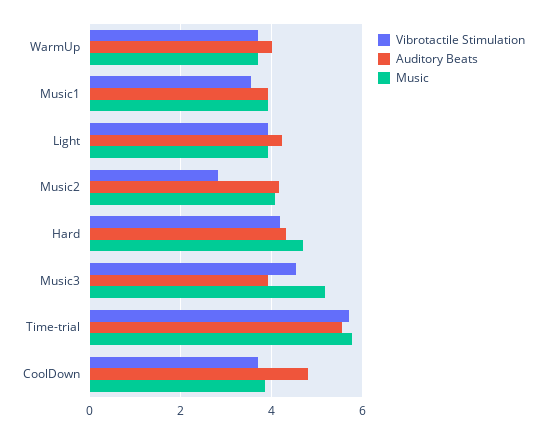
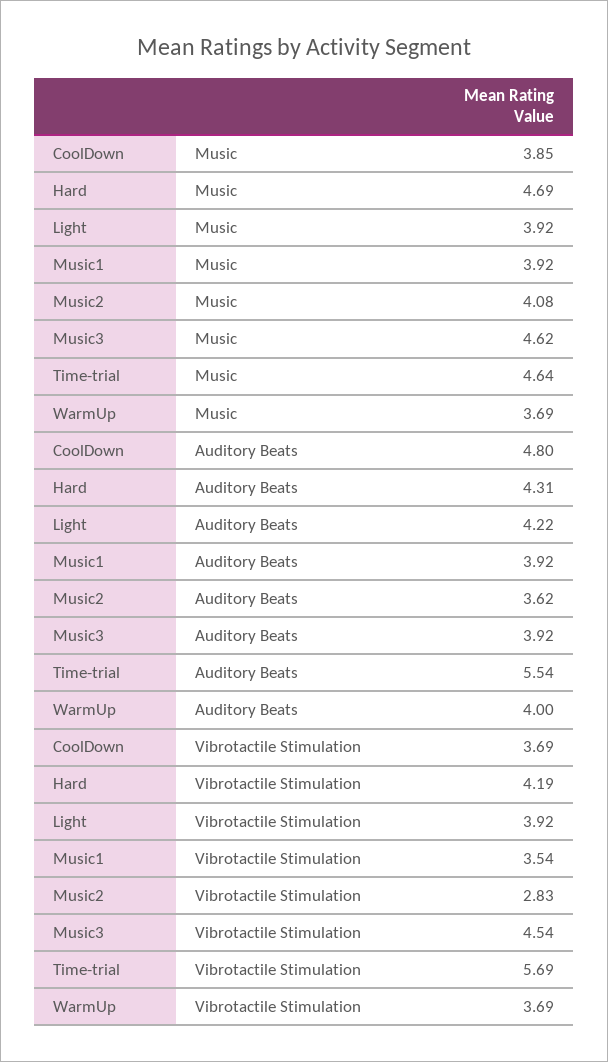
  {
    "Vibrotactile Stimulation": {
      "WarmUp": 3.69,
      "Music1": 3.54,
      "Light": 3.92,
      "Music2": 2.83,
      "Hard": 4.19,
      "Music3": 4.54,
      "Time-trial": 5.69,
      "CoolDown": 3.69
    },
    "Auditory Beats": {
      "WarmUp": 4,
      "Music1": 3.92,
      "Light": 4.22,
-     "Music2": 4.2,
+     "Music2": 3.62,
      "Hard": 4.31,
      "Music3": 3.92,
      "Time-trial": 5.54,
      "CoolDown": 4.8
    },
    "Music": {
      "WarmUp": 3.69,
      "Music1": 3.92,
      "Light": 3.92,
      "Music2": 4.08,
      "Hard": 4.69,
-     "Music3": 5.2,
+     "Music3": 4.62,
-     "Time-trial": 5.8,
+     "Time-trial": 4.64,
      "CoolDown": 3.85
    }
  }

